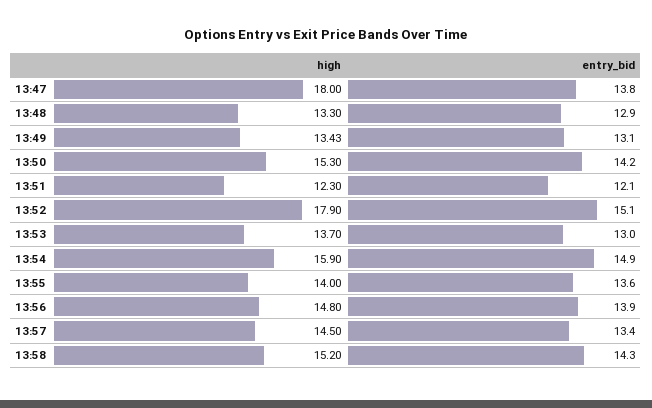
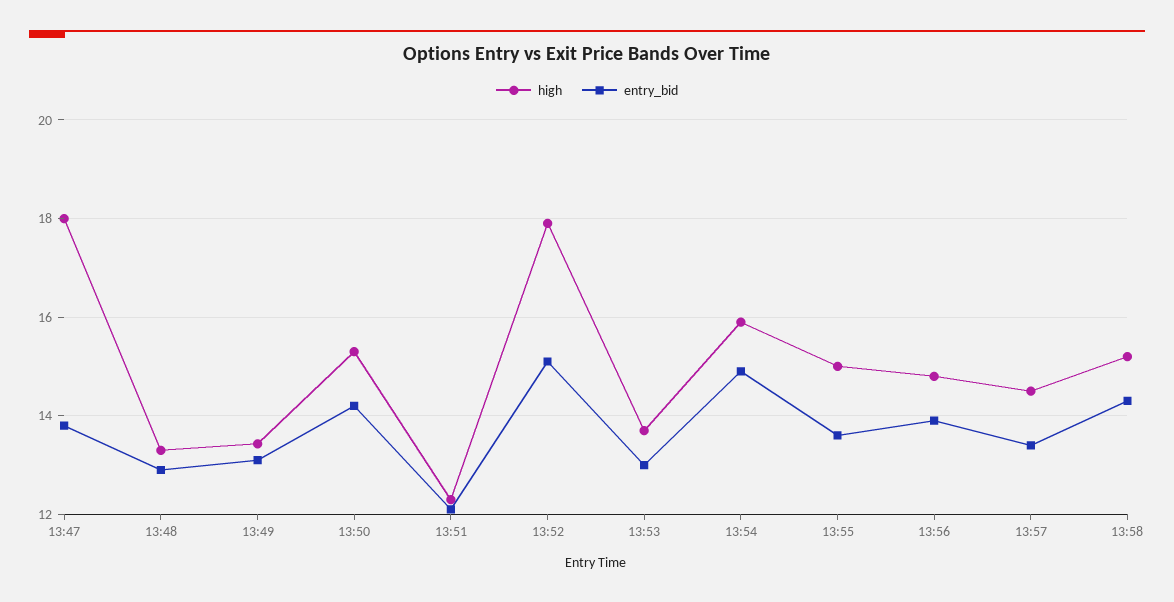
  {
    "high": {
      "13:47": 18,
      "13:48": 13.3,
      "13:49": 13.43,
      "13:50": 15.3,
      "13:51": 12.3,
      "13:52": 17.9,
      "13:53": 13.7,
      "13:54": 15.9,
-     "13:55": 14,
+     "13:55": 15,
      "13:56": 14.8,
      "13:57": 14.5,
      "13:58": 15.2
    },
    "entry_bid": {
      "13:47": 13.8,
      "13:48": 12.9,
      "13:49": 13.1,
      "13:50": 14.2,
      "13:51": 12.1,
      "13:52": 15.1,
      "13:53": 13,
      "13:54": 14.9,
      "13:55": 13.6,
      "13:56": 13.9,
      "13:57": 13.4,
      "13:58": 14.3
    }
  }

